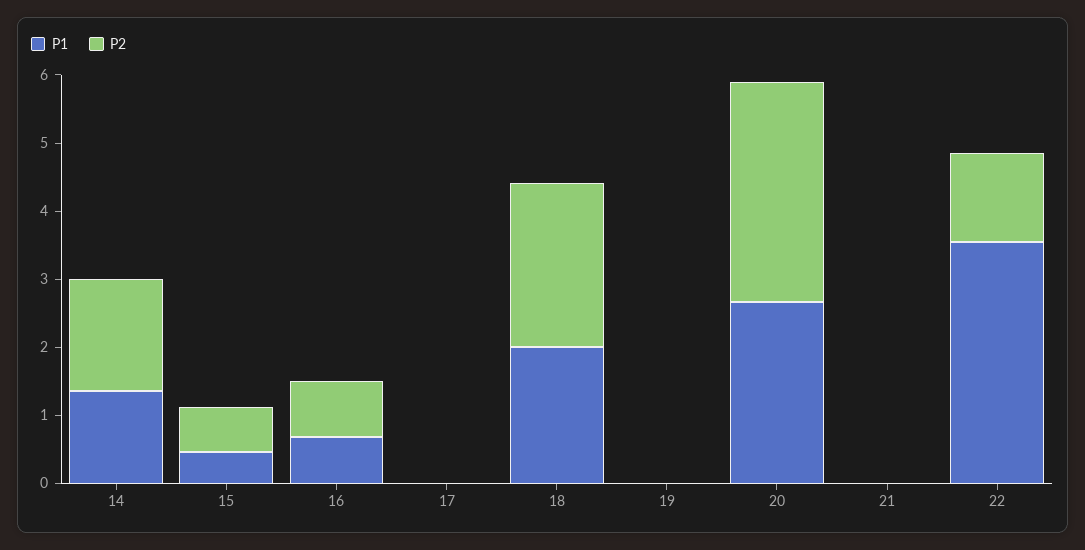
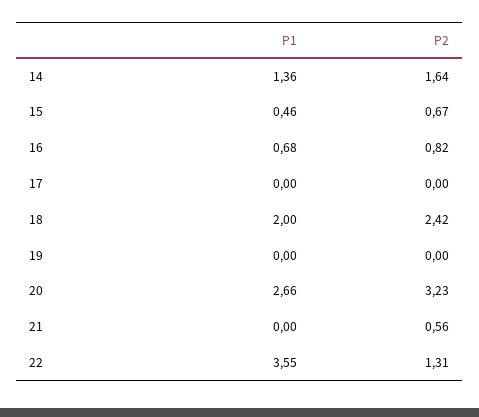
  {
    "P1": {
      "14": 1.36,
      "15": 0.46,
      "16": 0.68,
      "17": 0,
      "18": 2,
      "19": 0,
      "20": 2.66,
      "21": 0,
      "22": 3.55
    },
    "P2": {
      "14": 1.64,
      "15": 0.67,
      "16": 0.82,
      "17": 0,
      "18": 2.42,
      "19": 0,
      "20": 3.23,
-     "21": 0,
+     "21": 0.56,
      "22": 1.31
    }
  }

